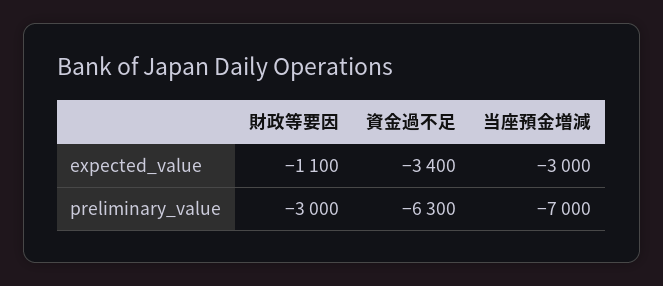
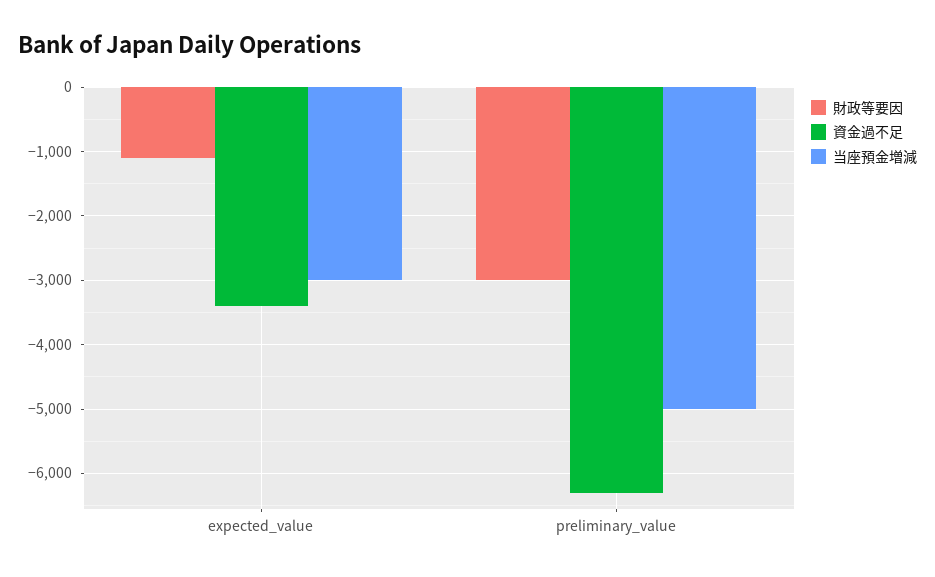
  {
    "財政等要因": {
      "expected_value": -1100,
      "preliminary_value": -3000
    },
    "資金過不足": {
      "expected_value": -3400,
      "preliminary_value": -6300
    },
    "当座預金増減": {
      "expected_value": -3000,
-     "preliminary_value": -7000
+     "preliminary_value": -5000
    }
  }

